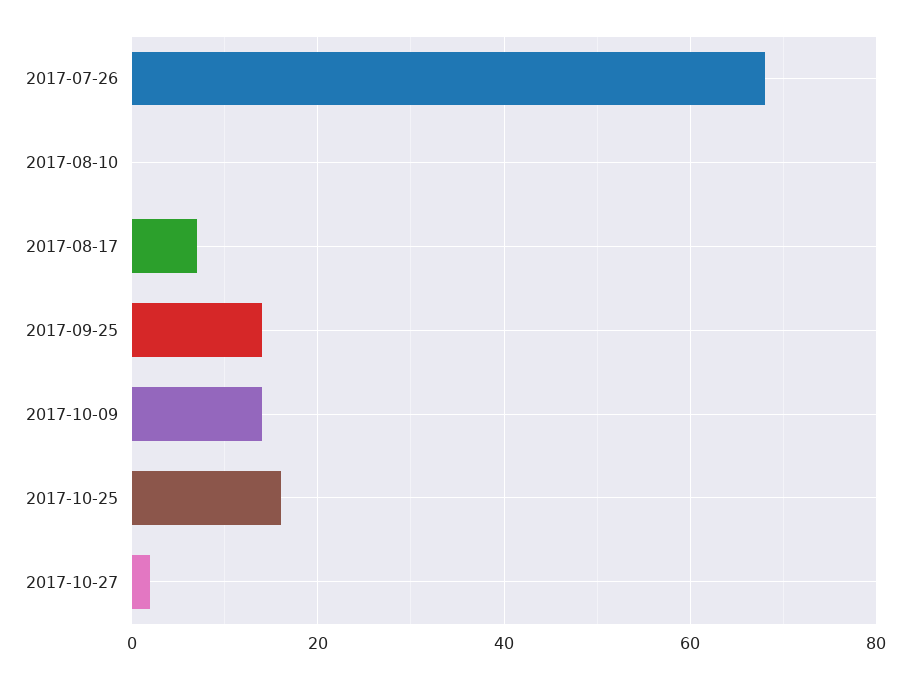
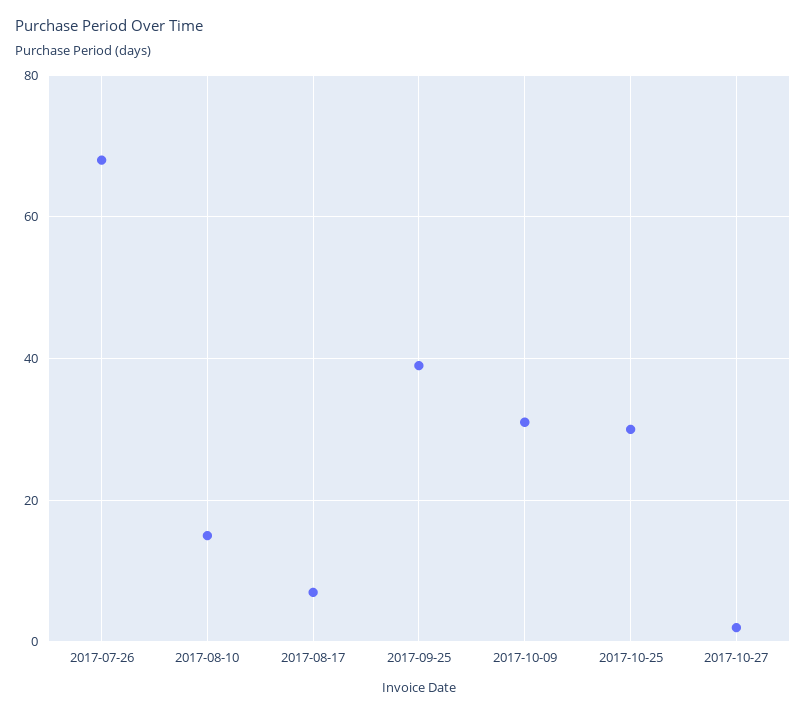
  {
    "2017-07-26": 70,
-   "2017-08-10": 0,
+   "2017-08-10": 15,
    "2017-08-17": 5,
-   "2017-09-25": 15,
+   "2017-09-25": 40,
-   "2017-10-09": 15,
+   "2017-10-09": 30,
-   "2017-10-25": 15,
+   "2017-10-25": 30,
    "2017-10-27": 0
  }

